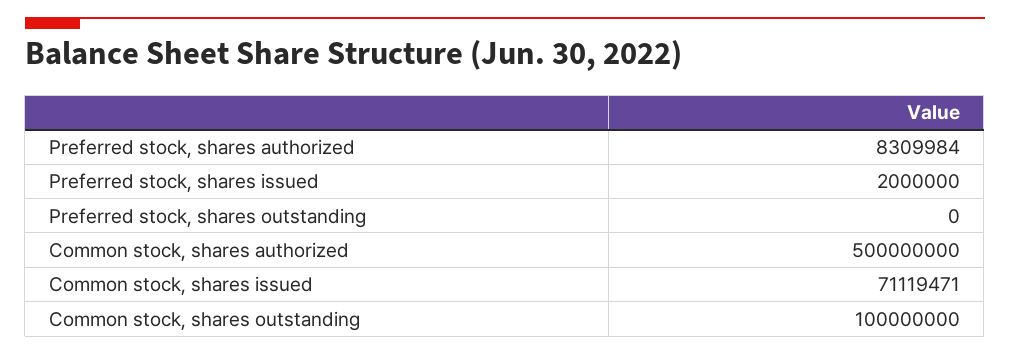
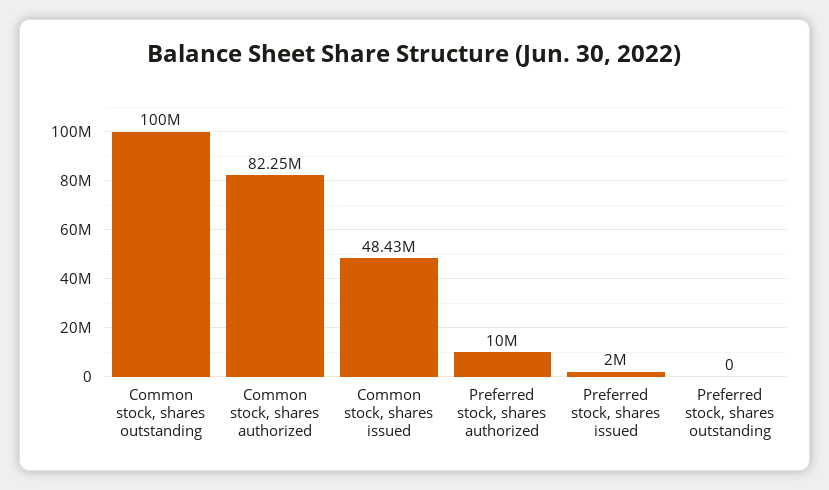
  {
-   "Preferred stock, shares authorized": 8309984,
+   "Preferred stock, shares authorized": 10000000,
    "Preferred stock, shares issued": 2000000,
    "Preferred stock, shares outstanding": 0,
-   "Common stock, shares authorized": 500000000,
+   "Common stock, shares authorized": 82250000,
-   "Common stock, shares issued": 71119471,
+   "Common stock, shares issued": 48430000,
    "Common stock, shares outstanding": 100000000
  }

